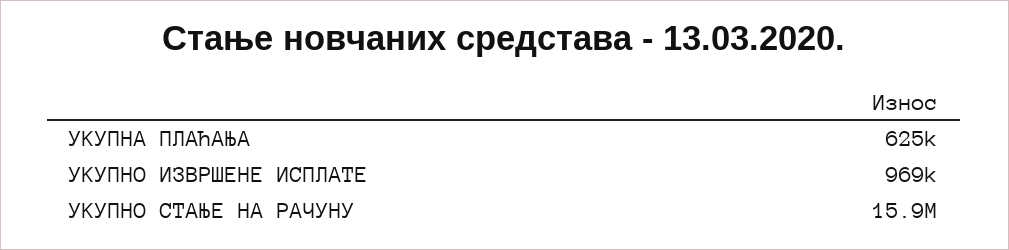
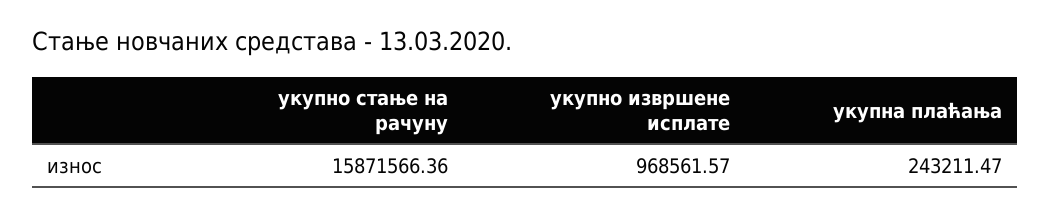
  {
-   "УКУПНА ПЛАЋАЊА": 625000,
+   "УКУПНА ПЛАЋАЊА": 243211.47,
    "УКУПНО ИЗВРШЕНЕ ИСПЛАТЕ": 968561.57,
    "УКУПНО СТАЊЕ НА РАЧУНУ": 15871566.36
  }

